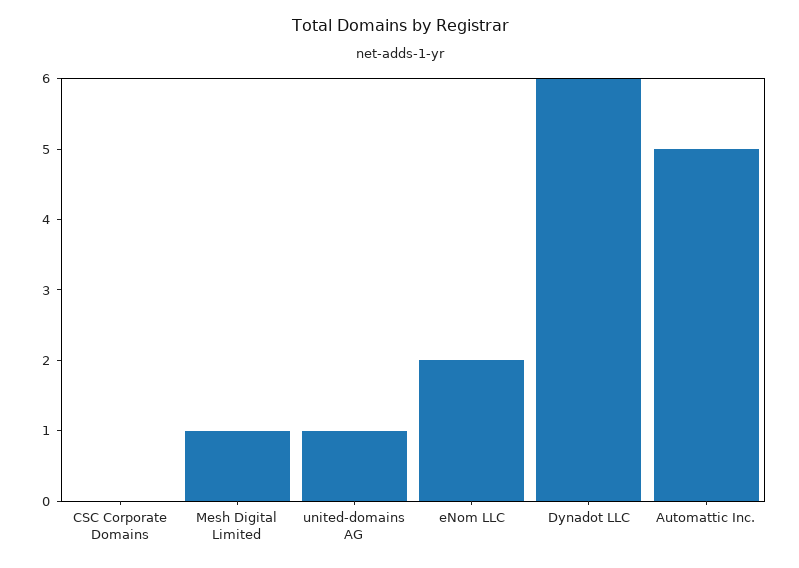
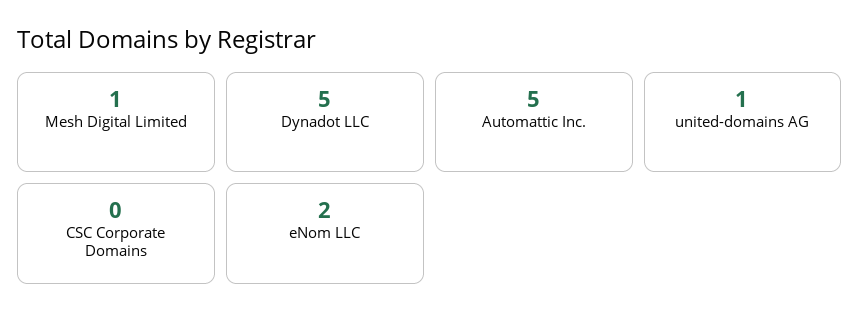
  {
    "CSC Corporate Domains": 0,
    "Mesh Digital Limited": 1,
    "united-domains AG": 1,
    "eNom LLC": 2,
-   "Dynadot LLC": 6,
+   "Dynadot LLC": 5,
    "Automattic Inc.": 5
  }

